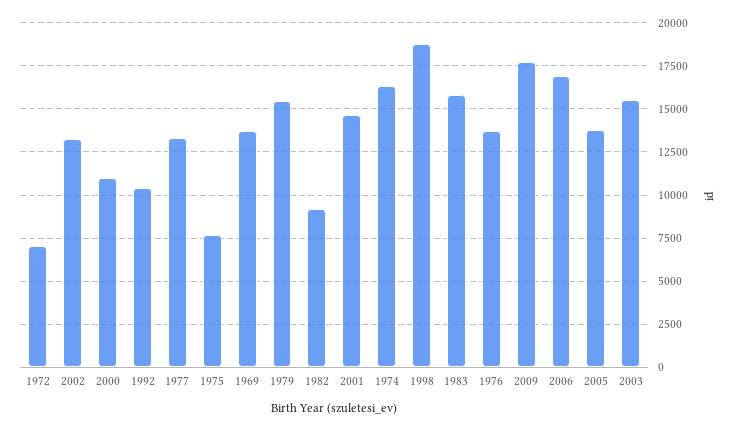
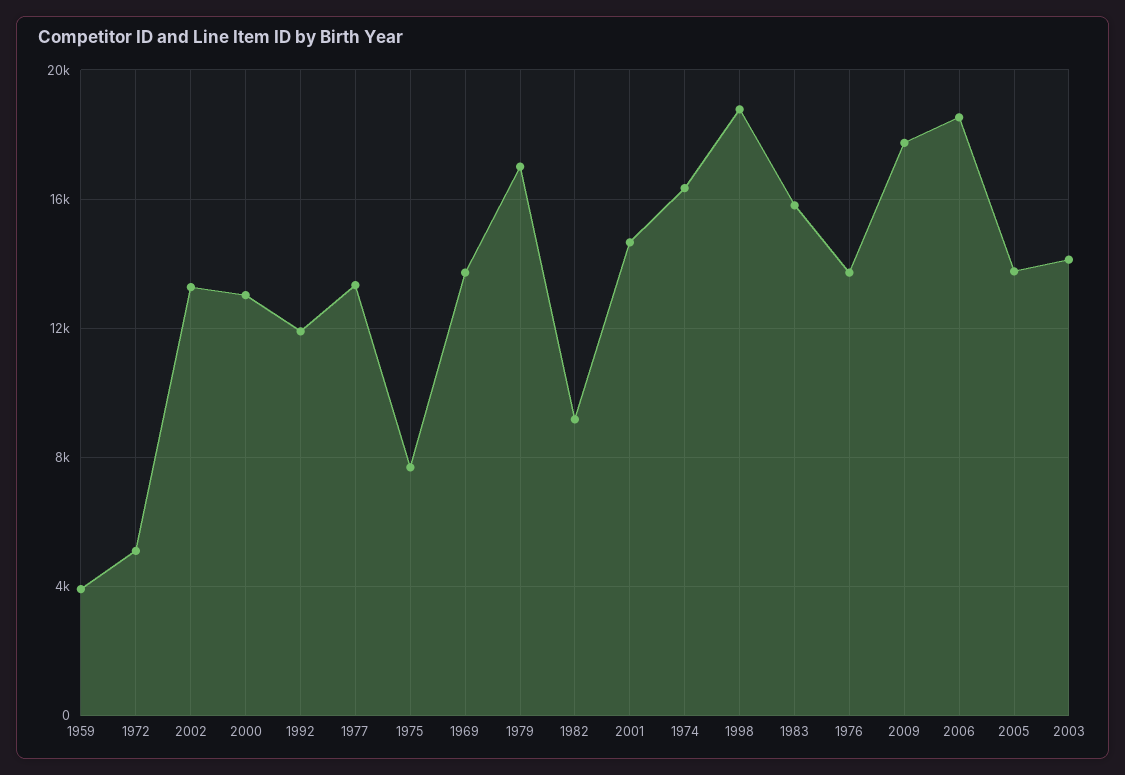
  {
-   "1972": 7000,
+   "1972": 5000,
    "2002": 13500,
-   "2000": 11000,
+   "2000": 13000,
-   "1992": 10500,
+   "1992": 12000,
    "1977": 13500,
    "1975": 7500,
    "1969": 13500,
-   "1979": 15500,
+   "1979": 17000,
    "1982": 9000,
    "2001": 14500,
    "1974": 16500,
    "1998": 19000,
    "1983": 16000,
    "1976": 13500,
    "2009": 17500,
-   "2006": 17000,
+   "2006": 18500,
    "2005": 14000,
-   "2003": 15500
+   "2003": 14000,
+   "1959": 4000
  }

